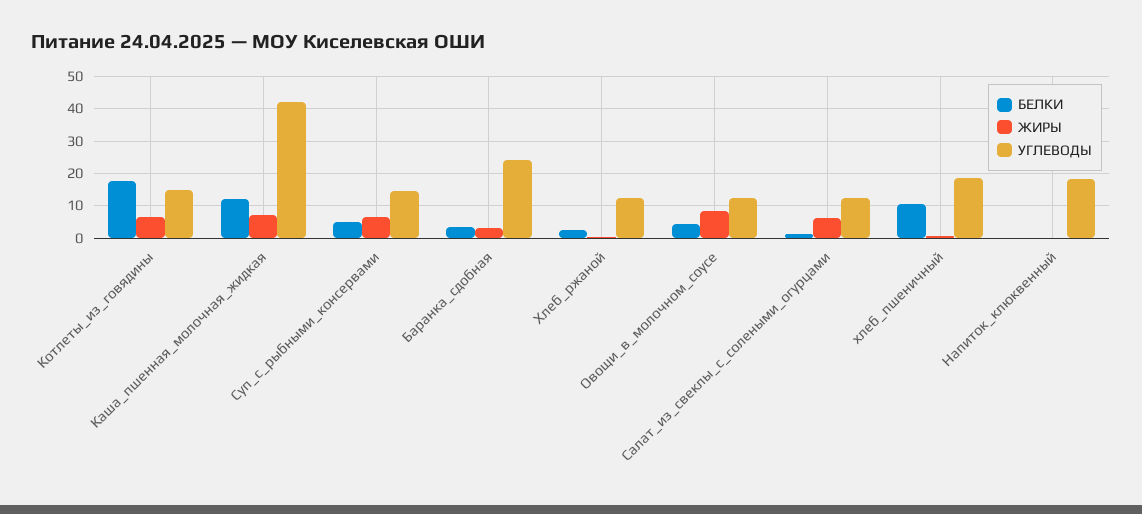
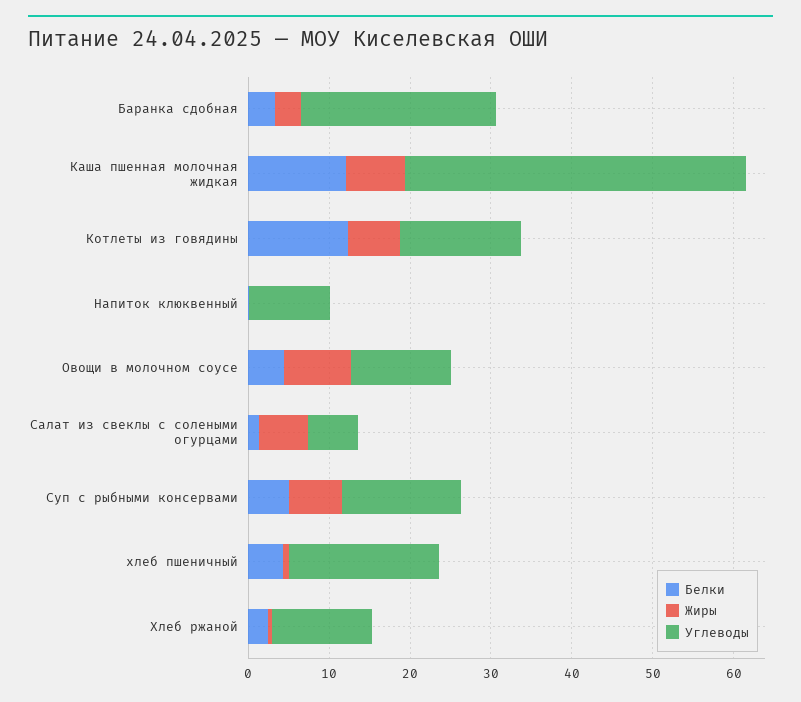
  {
    "БЕЛКИ": {
-     "Котлеты_из_говядины": 18,
+     "Котлеты_из_говядины": 12,
      "Каша_пшенная_молочная_жидкая": 12,
      "Суп_с_рыбными_консервами": 4,
      "Баранка_сдобная": 4,
      "Хлеб_ржаной": 2,
      "Овощи_в_молочном_соусе": 4,
      "Салат_из_свеклы_с_солеными_огурцами": 2,
-     "хлеб_пшеничный": 10,
+     "хлеб_пшеничный": 4,
      "Напиток_клюквенный": 0
    },
    "ЖИРЫ": {
      "Котлеты_из_говядины": 6,
      "Каша_пшенная_молочная_жидкая": 8,
      "Суп_с_рыбными_консервами": 6,
      "Баранка_сдобная": 4,
      "Хлеб_ржаной": 0,
      "Овощи_в_молочном_соусе": 8,
      "Салат_из_свеклы_с_солеными_огурцами": 6,
      "хлеб_пшеничный": 0,
      "Напиток_клюквенный": 0
    },
    "УГЛЕВОДЫ": {
      "Котлеты_из_говядины": 16,
      "Каша_пшенная_молочная_жидкая": 42,
      "Суп_с_рыбными_консервами": 14,
      "Баранка_сдобная": 24,
      "Хлеб_ржаной": 12,
      "Овощи_в_молочном_соусе": 12,
-     "Салат_из_свеклы_с_солеными_огурцами": 12,
+     "Салат_из_свеклы_с_солеными_огурцами": 6,
      "хлеб_пшеничный": 18,
-     "Напиток_клюквенный": 18
+     "Напиток_клюквенный": 10
    }
  }

